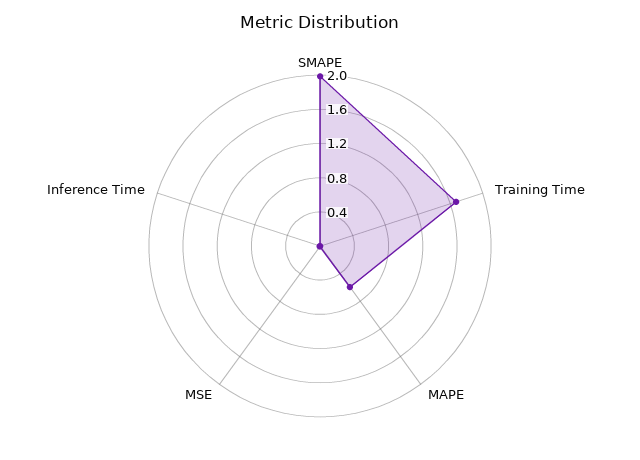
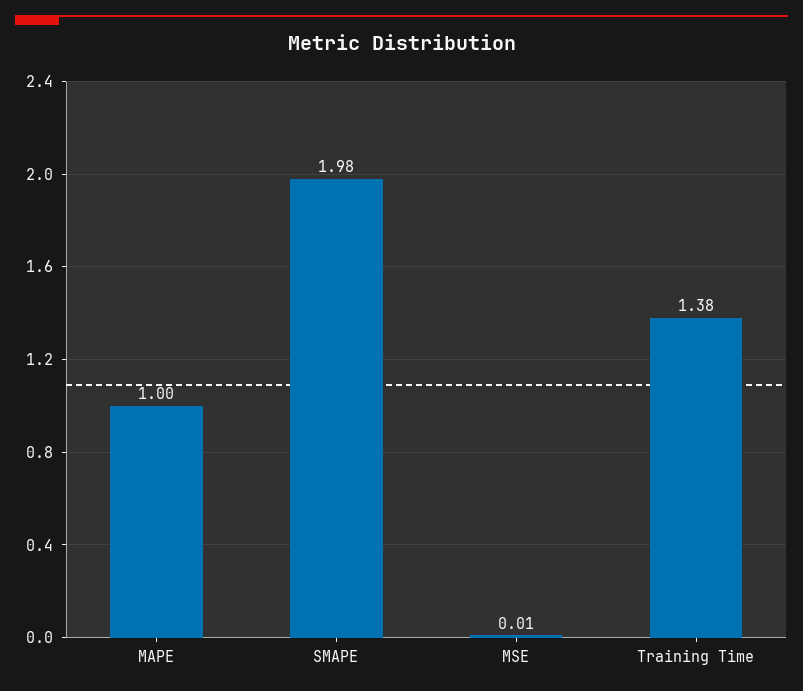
  {
    "SMAPE": 1.98,
-   "Training Time": 1.7,
+   "Training Time": 1.38,
-   "MAPE": 0.6,
+   "MAPE": 1,
-   "MSE": 0.01,
+   "MSE": 0.01
-   "Inference Time": 0
  }

